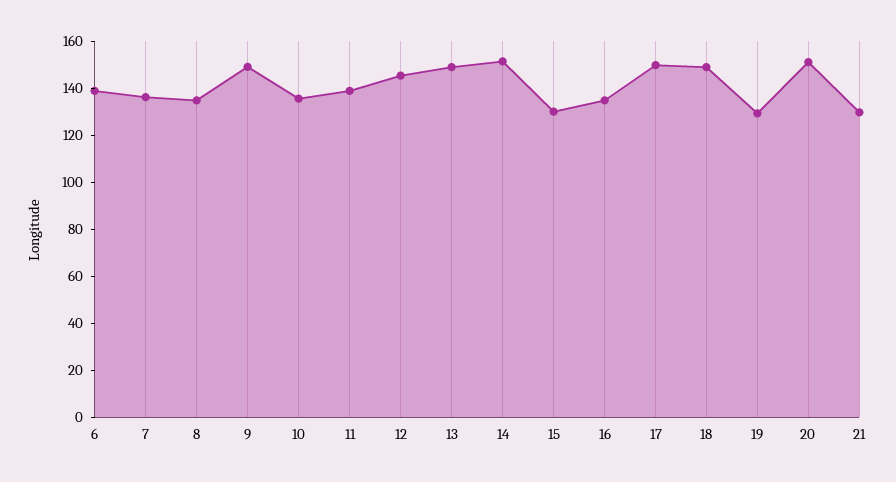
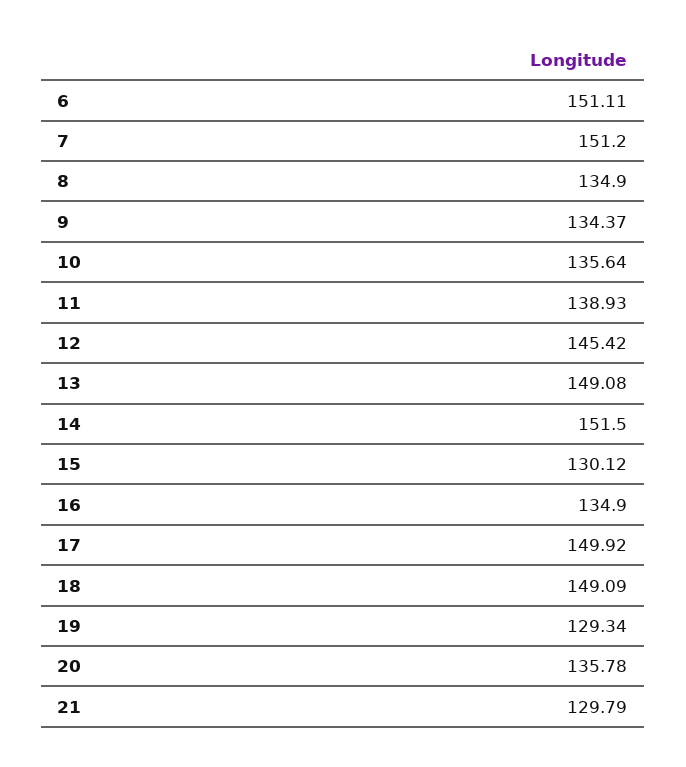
  {
-   "6": 140,
+   "6": 151.11,
-   "7": 135,
+   "7": 151.2,
    "8": 134.9,
-   "9": 150,
+   "9": 134.37,
    "10": 135.64,
    "11": 138.93,
    "12": 145.42,
    "13": 149.08,
    "14": 151.5,
    "15": 130.12,
    "16": 134.9,
    "17": 149.92,
    "18": 149.09,
    "19": 129.34,
-   "20": 150,
+   "20": 135.78,
    "21": 129.79
  }

